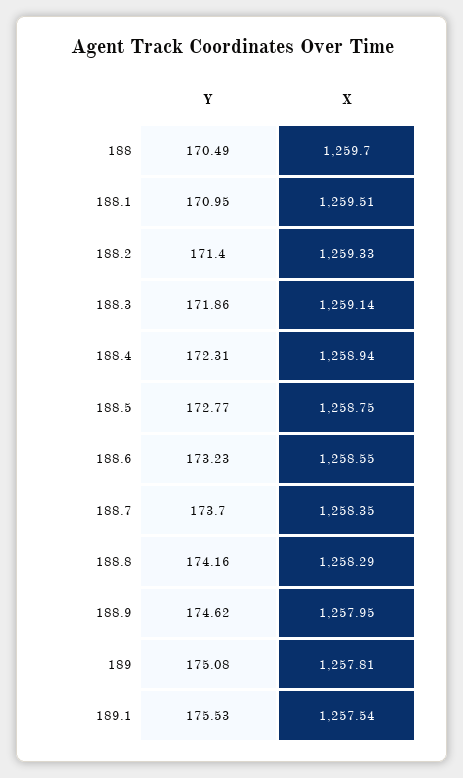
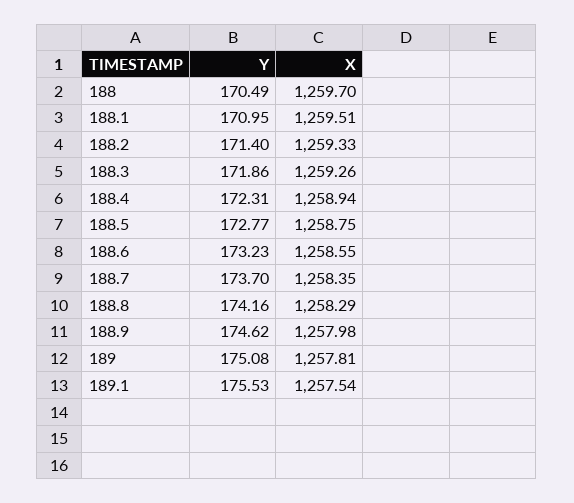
  {
    "Y": {
      "188": 170.49,
      "188.1": 170.95,
      "188.2": 171.4,
      "188.3": 171.86,
      "188.4": 172.31,
      "188.5": 172.77,
      "188.6": 173.23,
      "188.7": 173.7,
      "188.8": 174.16,
      "188.9": 174.62,
      "189": 175.08,
      "189.1": 175.53
    },
    "X": {
      "188": 1259.7,
      "188.1": 1259.51,
      "188.2": 1259.33,
-     "188.3": 1259.14,
+     "188.3": 1259.26,
      "188.4": 1258.94,
      "188.5": 1258.75,
      "188.6": 1258.55,
      "188.7": 1258.35,
      "188.8": 1258.29,
-     "188.9": 1257.95,
+     "188.9": 1257.98,
      "189": 1257.81,
      "189.1": 1257.54
    }
  }

